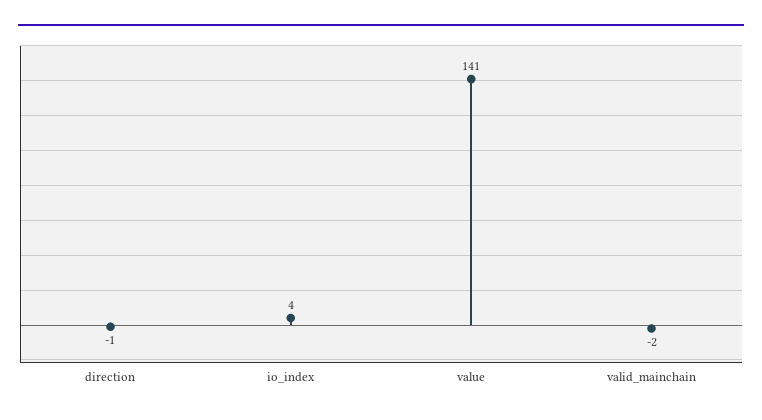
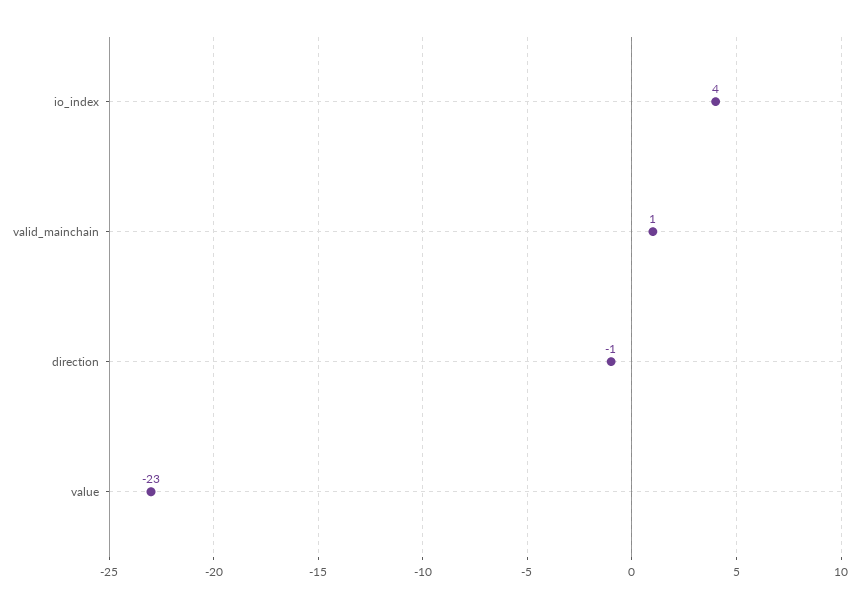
  {
    "direction": -1,
    "io_index": 4,
-   "value": 141,
+   "value": -23,
-   "valid_mainchain": -2
+   "valid_mainchain": 1
  }

